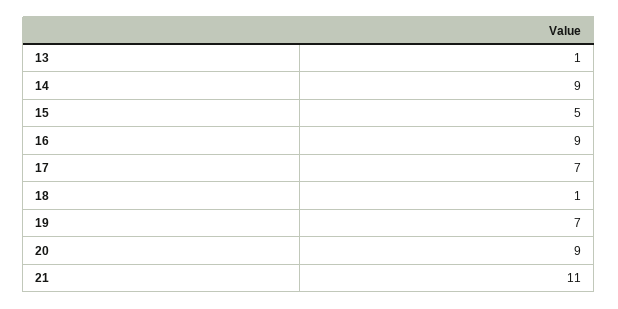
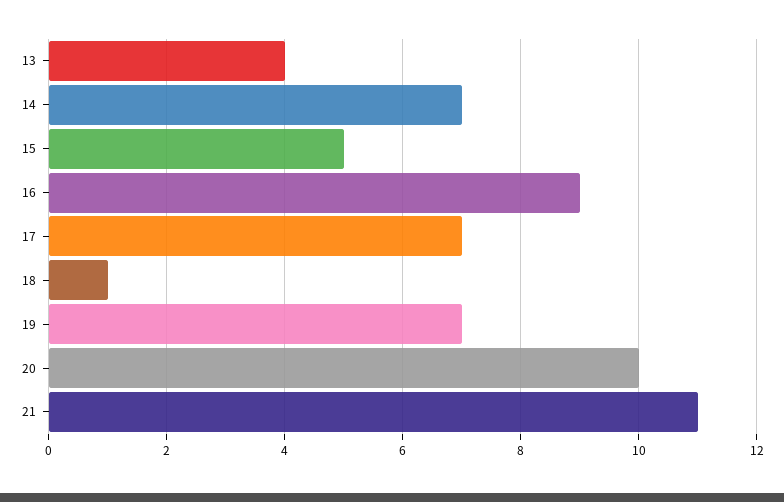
  {
-   "13": 1,
+   "13": 4,
-   "14": 9,
+   "14": 7,
    "15": 5,
    "16": 9,
    "17": 7,
    "18": 1,
    "19": 7,
-   "20": 9,
+   "20": 10,
    "21": 11
  }

